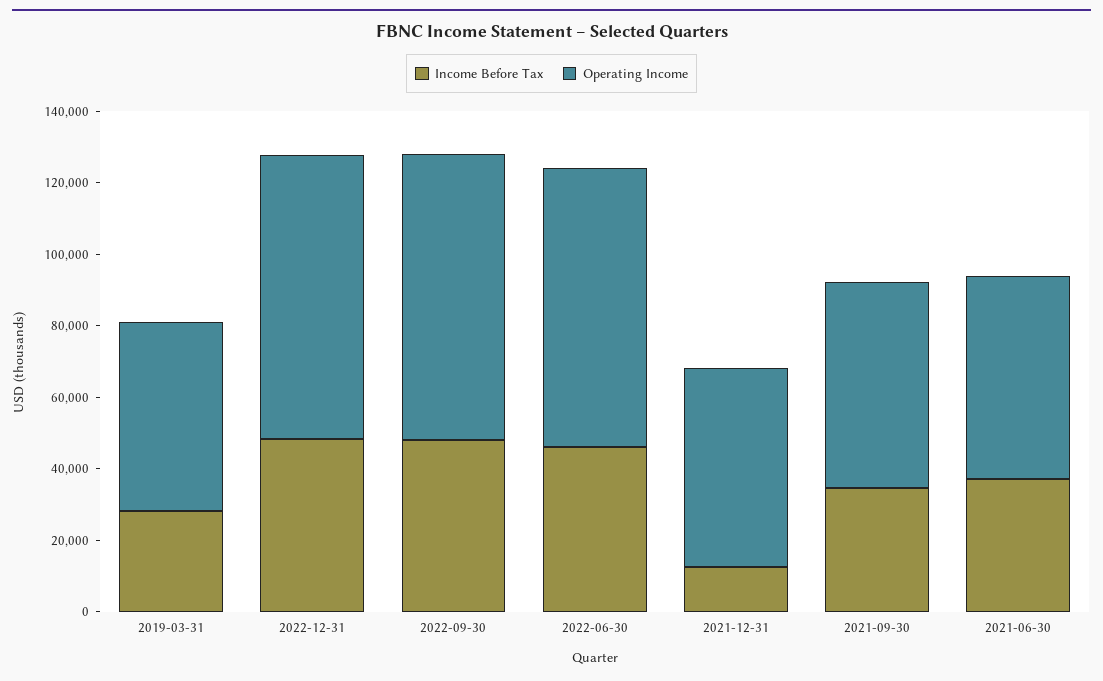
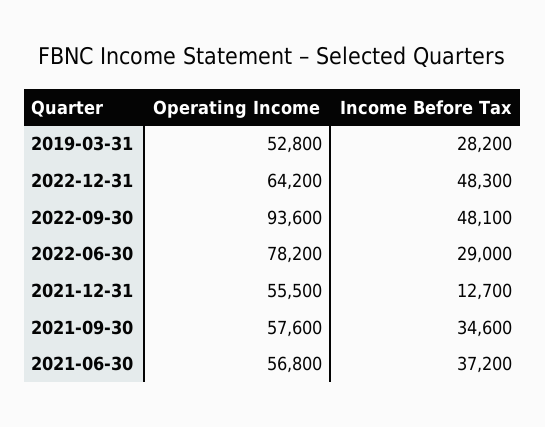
  {
    "Income Before Tax": {
      "2019-03-31": 28200,
      "2022-12-31": 48300,
      "2022-09-30": 48100,
-     "2022-06-30": 45000,
+     "2022-06-30": 29000,
      "2021-12-31": 12700,
      "2021-09-30": 34600,
      "2021-06-30": 37200
    },
    "Operating Income": {
      "2019-03-31": 52800,
-     "2022-12-31": 80000,
+     "2022-12-31": 64200,
-     "2022-09-30": 80000,
+     "2022-09-30": 93600,
      "2022-06-30": 78200,
      "2021-12-31": 55500,
      "2021-09-30": 57600,
      "2021-06-30": 56800
    }
  }

